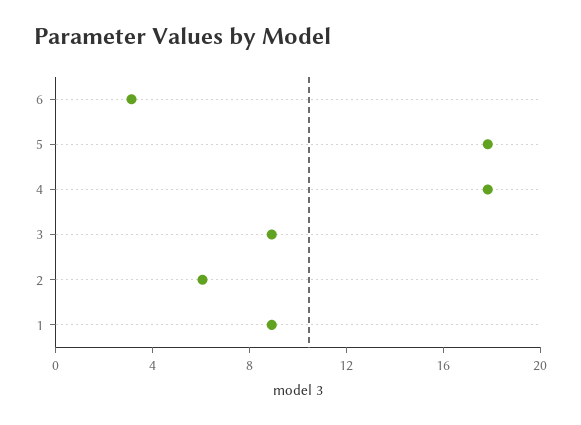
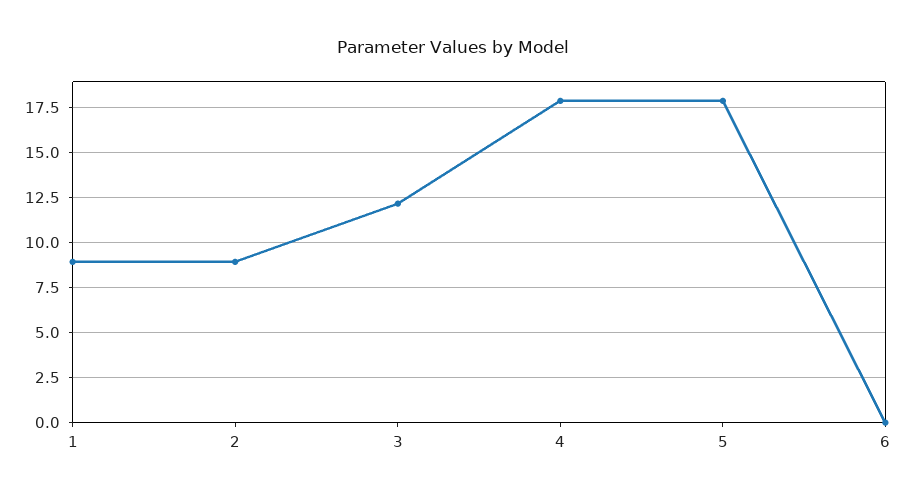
  {
-   "6": 3,
+   "6": 0,
    "5": 18,
    "4": 18,
-   "3": 9,
+   "3": 12,
-   "2": 6,
+   "2": 9,
    "1": 9
  }

